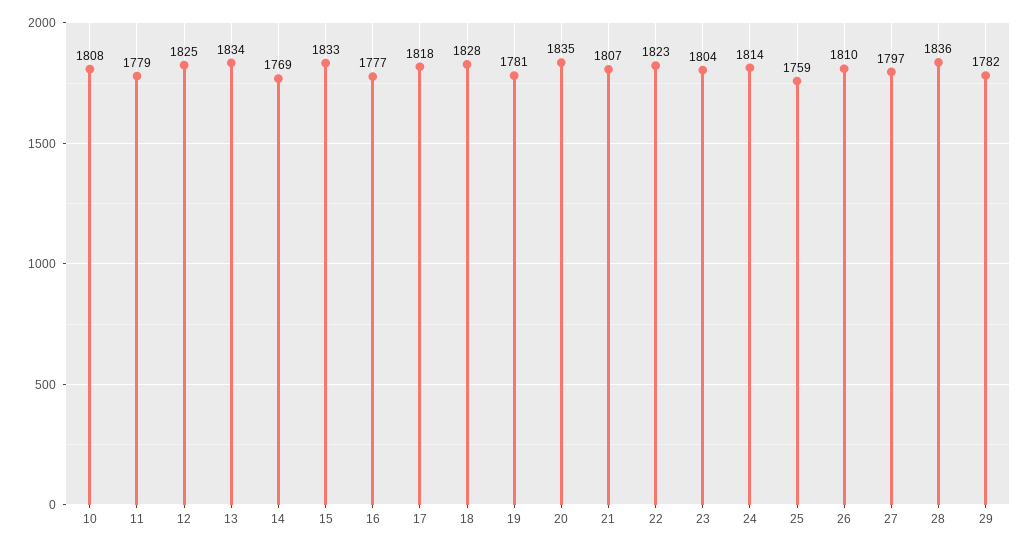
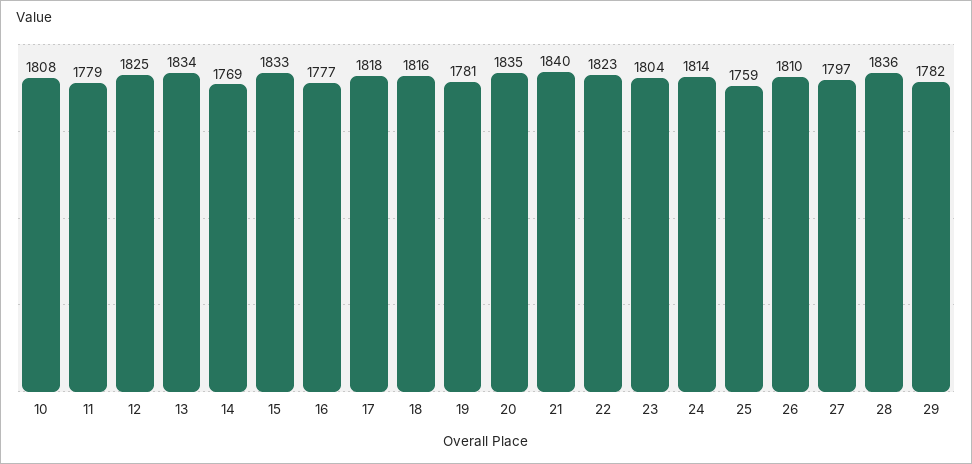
  {
    "10": 1808,
    "11": 1779,
    "12": 1825,
    "13": 1834,
    "14": 1769,
    "15": 1833,
    "16": 1777,
    "17": 1818,
-   "18": 1828,
+   "18": 1816,
    "19": 1781,
    "20": 1835,
-   "21": 1807,
+   "21": 1840,
    "22": 1823,
    "23": 1804,
    "24": 1814,
    "25": 1759,
    "26": 1810,
    "27": 1797,
    "28": 1836,
    "29": 1782
  }

